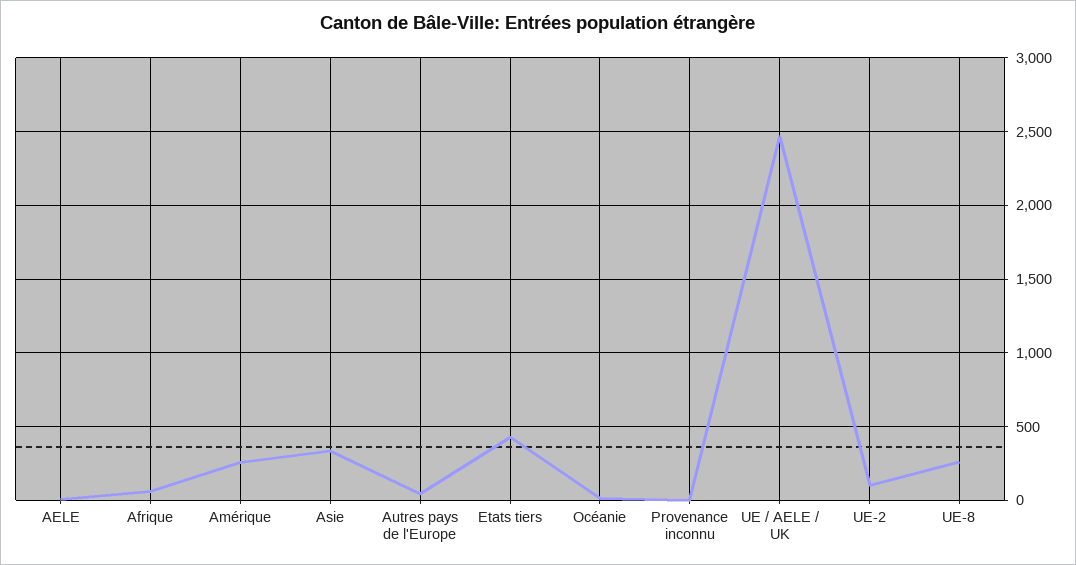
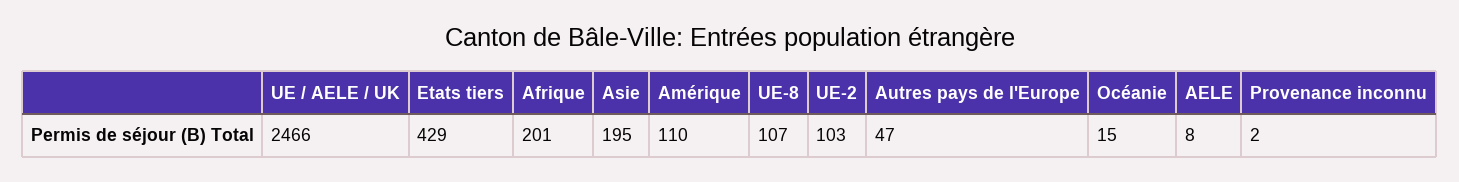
  {
    "AELE": 8,
-   "Afrique": 50,
+   "Afrique": 201,
-   "Amérique": 250,
+   "Amérique": 110,
-   "Asie": 350,
+   "Asie": 195,
    "Autres pays de l'Europe": 47,
    "Etats tiers": 429,
    "Océanie": 15,
    "Provenance inconnu": 2,
    "UE / AELE / UK": 2466,
    "UE-2": 103,
-   "UE-8": 250
+   "UE-8": 107
  }

